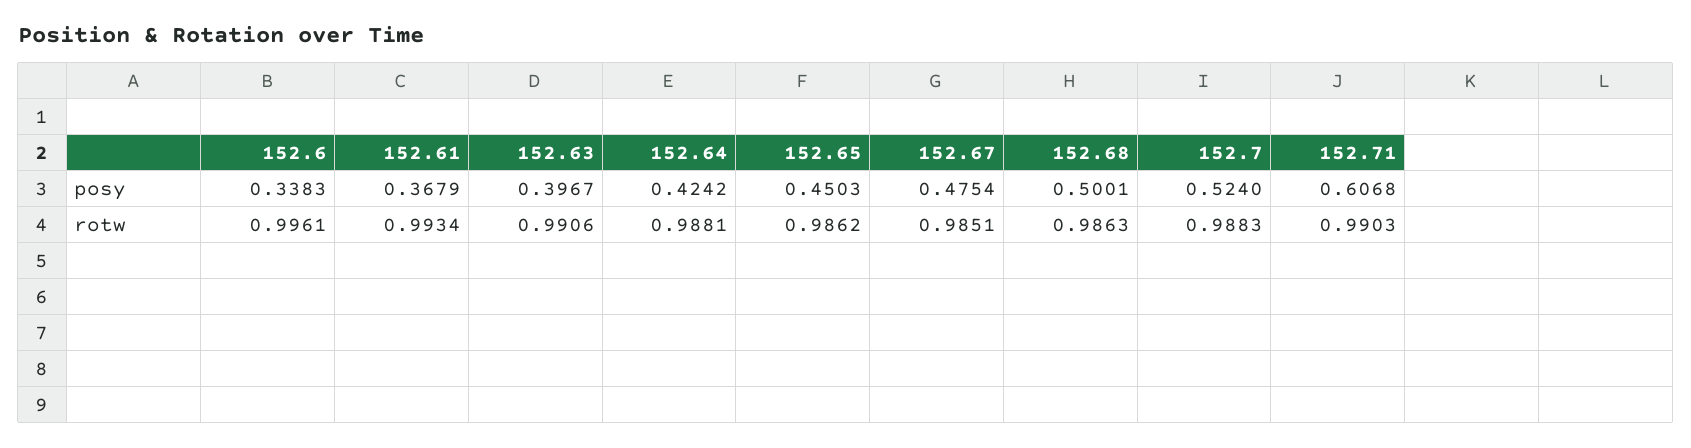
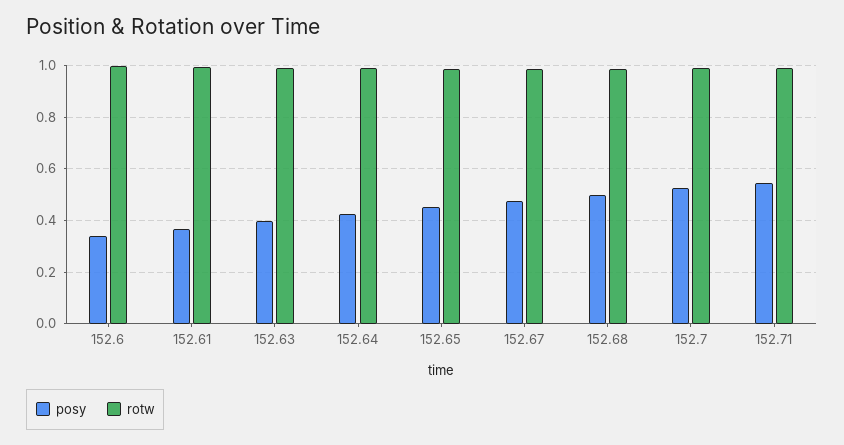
  {
    "posy": {
      "152.6": 0.3383,
      "152.61": 0.3679,
      "152.63": 0.3967,
      "152.64": 0.4242,
      "152.65": 0.4503,
      "152.67": 0.4754,
      "152.68": 0.5001,
      "152.7": 0.524,
-     "152.71": 0.6068
+     "152.71": 0.55
    },
    "rotw": {
      "152.6": 0.9961,
      "152.61": 0.9934,
      "152.63": 0.9906,
      "152.64": 0.9881,
      "152.65": 0.9862,
      "152.67": 0.9851,
      "152.68": 0.9863,
      "152.7": 0.9883,
      "152.71": 0.9903
    }
  }

